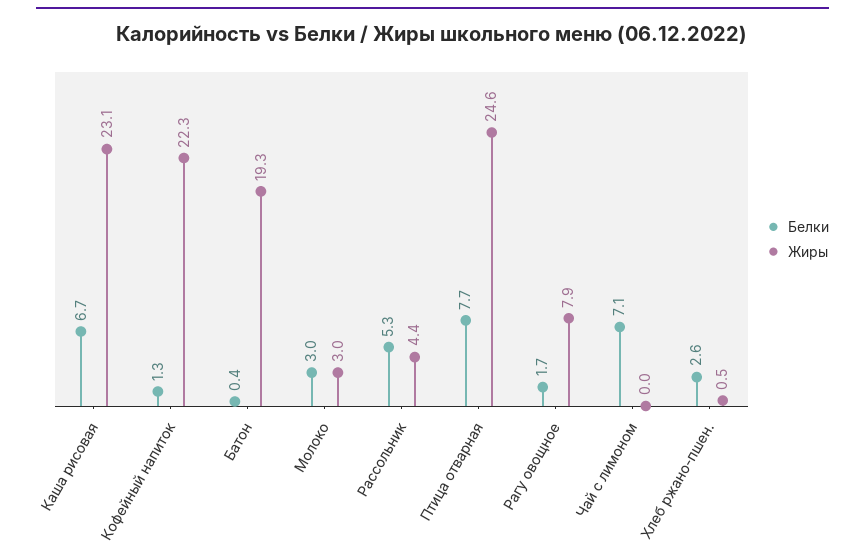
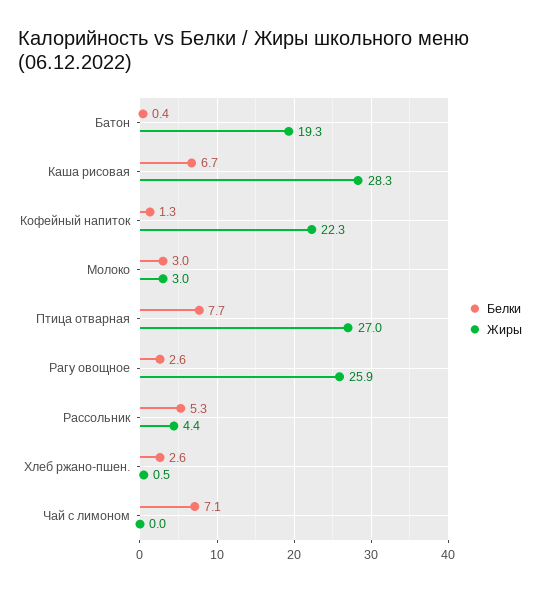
  {
    "Белки": {
      "Каша рисовая": 6.7,
      "Кофейный напиток": 1.3,
      "Батон": 0.4,
      "Молоко": 3,
      "Рассольник": 5.3,
      "Птица отварная": 7.7,
-     "Рагу овощное": 1.7,
+     "Рагу овощное": 2.6,
      "Чай с лимоном": 7.1,
      "Хлеб ржано-пшен.": 2.6
    },
    "Жиры": {
-     "Каша рисовая": 23.1,
+     "Каша рисовая": 28.3,
      "Кофейный напиток": 22.3,
      "Батон": 19.3,
      "Молоко": 3,
      "Рассольник": 4.4,
-     "Птица отварная": 24.6,
+     "Птица отварная": 27,
-     "Рагу овощное": 7.9,
+     "Рагу овощное": 25.9,
      "Чай с лимоном": 0,
      "Хлеб ржано-пшен.": 0.5
    }
  }

